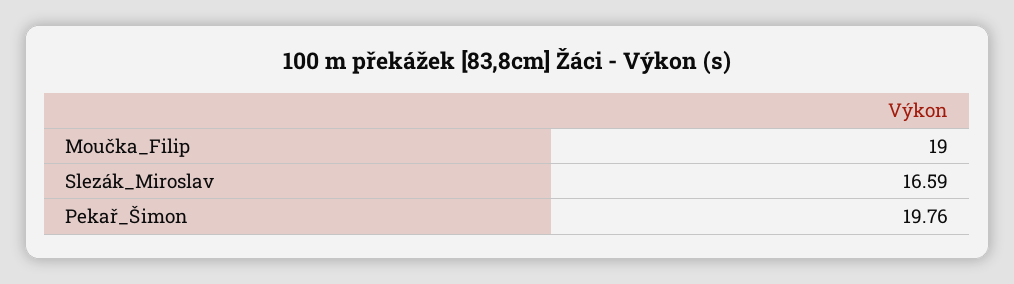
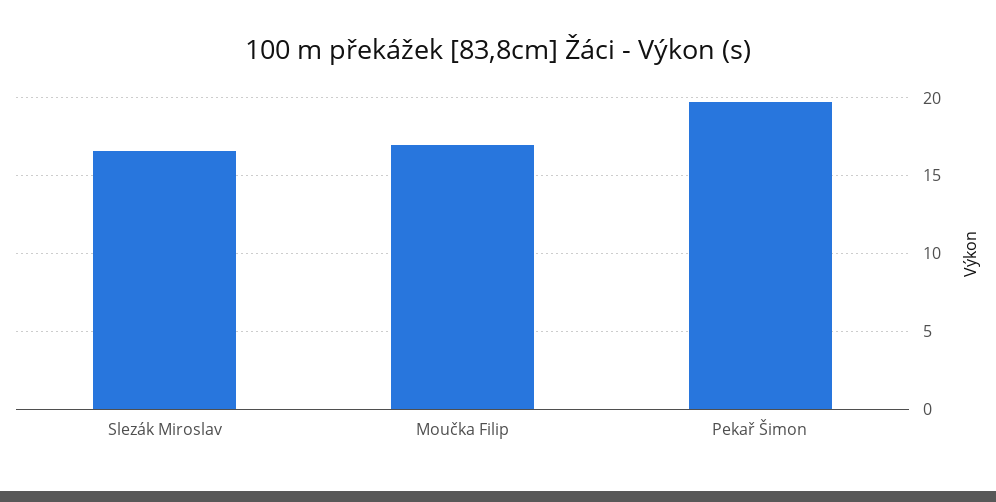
  {
-   "Moučka_Filip": 19,
+   "Moučka_Filip": 17,
    "Slezák_Miroslav": 16.59,
    "Pekař_Šimon": 19.76
  }

